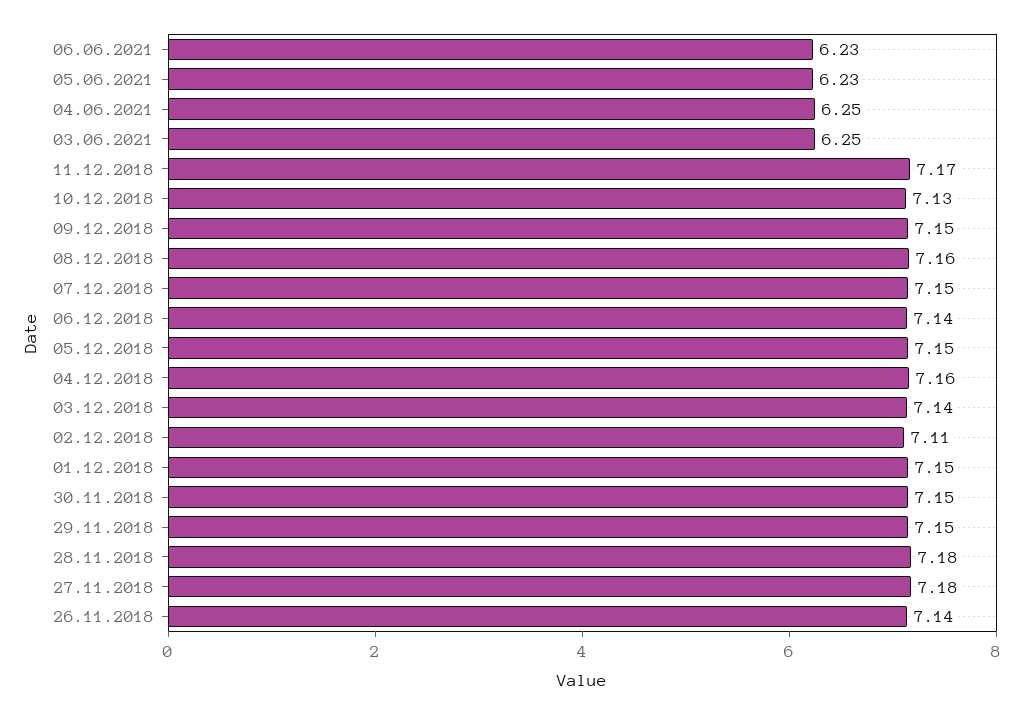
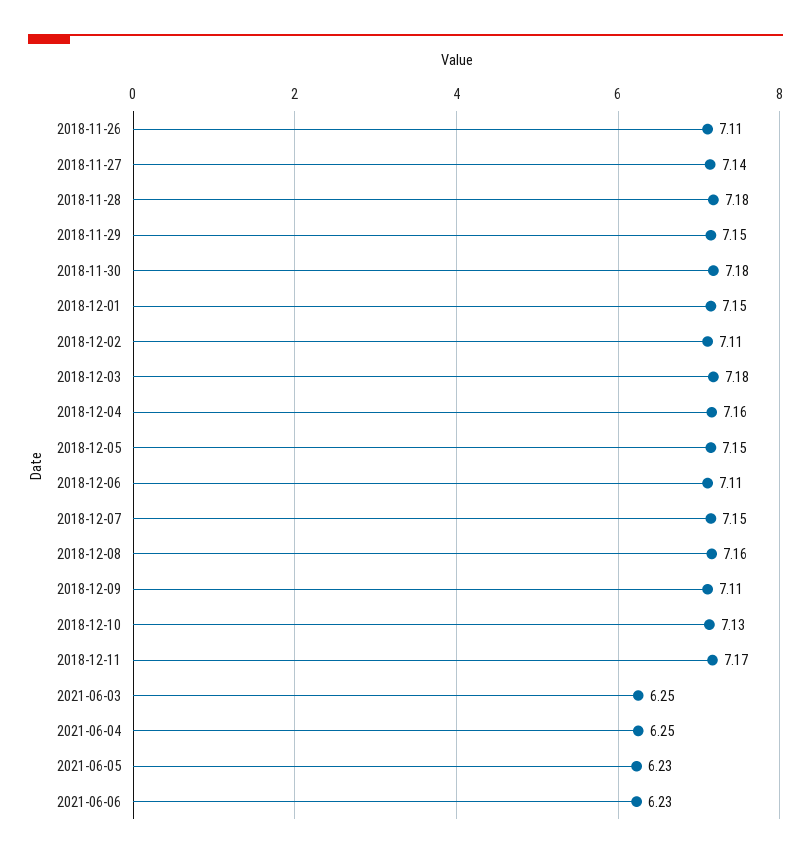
  {
    "06.06.2021": 6.23,
    "05.06.2021": 6.23,
    "04.06.2021": 6.25,
    "03.06.2021": 6.25,
    "11.12.2018": 7.17,
    "10.12.2018": 7.13,
-   "09.12.2018": 7.15,
+   "09.12.2018": 7.11,
    "08.12.2018": 7.16,
    "07.12.2018": 7.15,
-   "06.12.2018": 7.14,
+   "06.12.2018": 7.11,
    "05.12.2018": 7.15,
    "04.12.2018": 7.16,
-   "03.12.2018": 7.14,
+   "03.12.2018": 7.18,
    "02.12.2018": 7.11,
    "01.12.2018": 7.15,
-   "30.11.2018": 7.15,
+   "30.11.2018": 7.18,
    "29.11.2018": 7.15,
    "28.11.2018": 7.18,
-   "27.11.2018": 7.18,
+   "27.11.2018": 7.14,
-   "26.11.2018": 7.14
+   "26.11.2018": 7.11
  }

